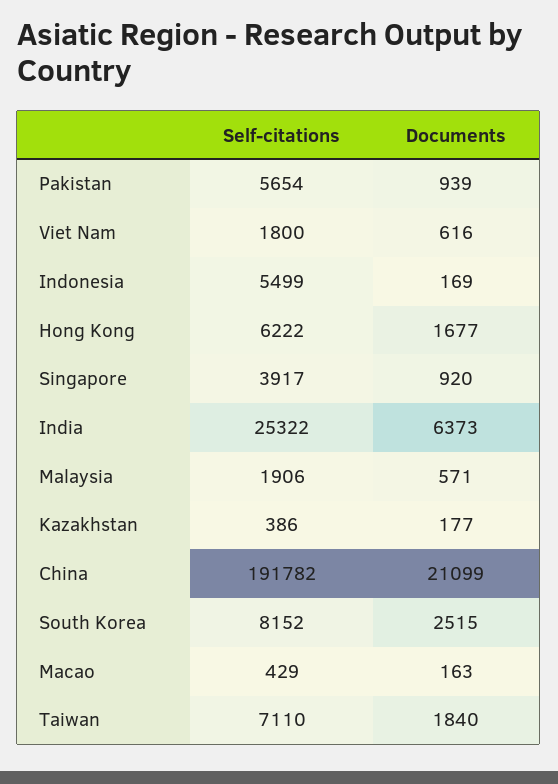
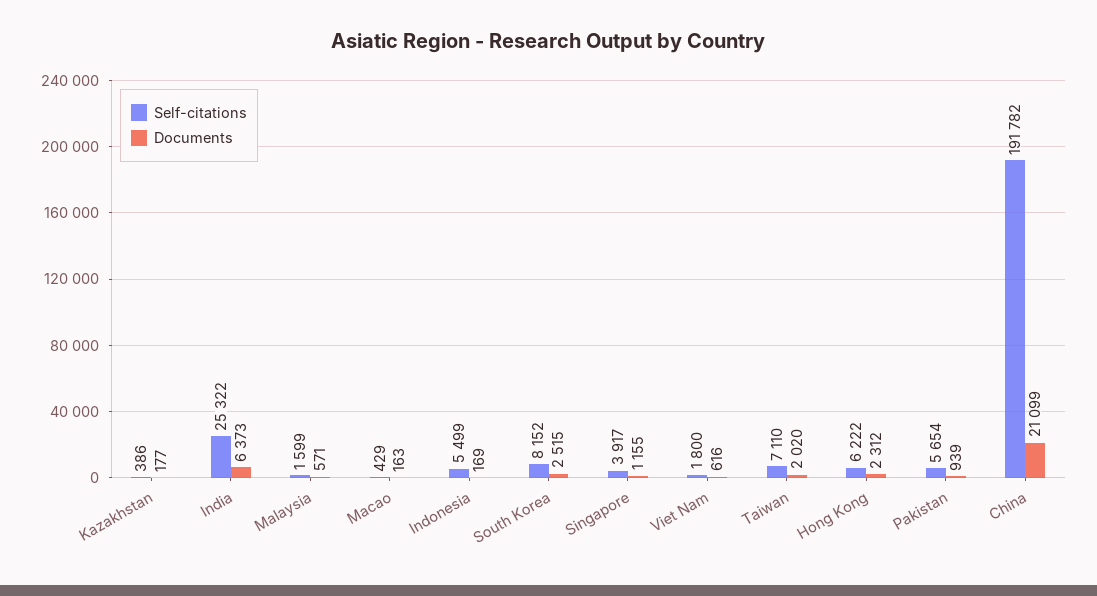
  {
    "Self-citations": {
      "Pakistan": 5654,
      "Viet Nam": 1800,
      "Indonesia": 5499,
      "Hong Kong": 6222,
      "Singapore": 3917,
      "India": 25322,
-     "Malaysia": 1906,
+     "Malaysia": 1599,
      "Kazakhstan": 386,
      "China": 191782,
      "South Korea": 8152,
      "Macao": 429,
      "Taiwan": 7110
    },
    "Documents": {
      "Pakistan": 939,
      "Viet Nam": 616,
      "Indonesia": 169,
-     "Hong Kong": 1677,
+     "Hong Kong": 2312,
-     "Singapore": 920,
+     "Singapore": 1155,
      "India": 6373,
      "Malaysia": 571,
      "Kazakhstan": 177,
      "China": 21099,
      "South Korea": 2515,
      "Macao": 163,
-     "Taiwan": 1840
+     "Taiwan": 2020
    }
  }

